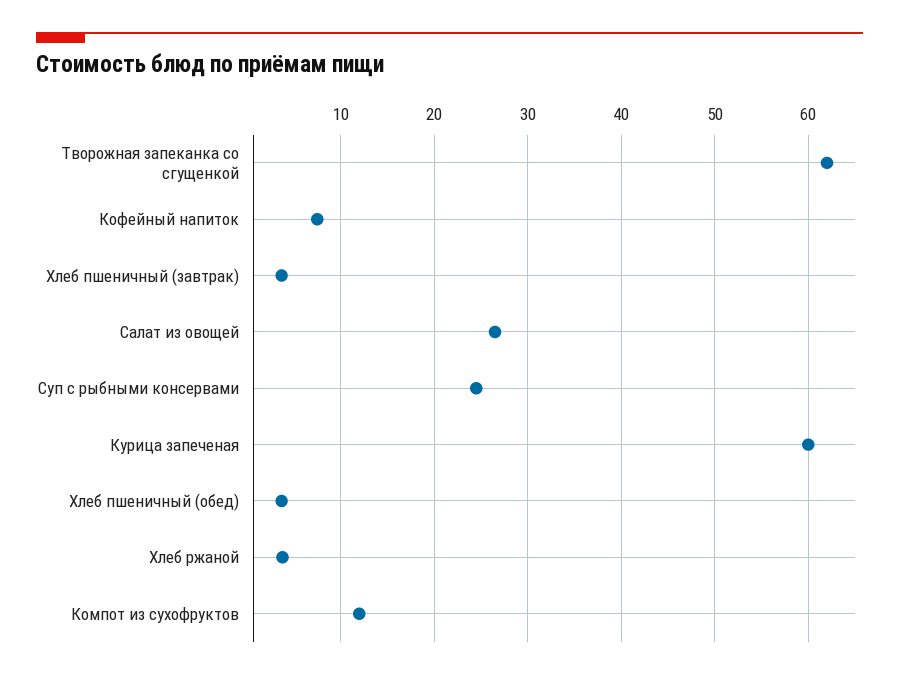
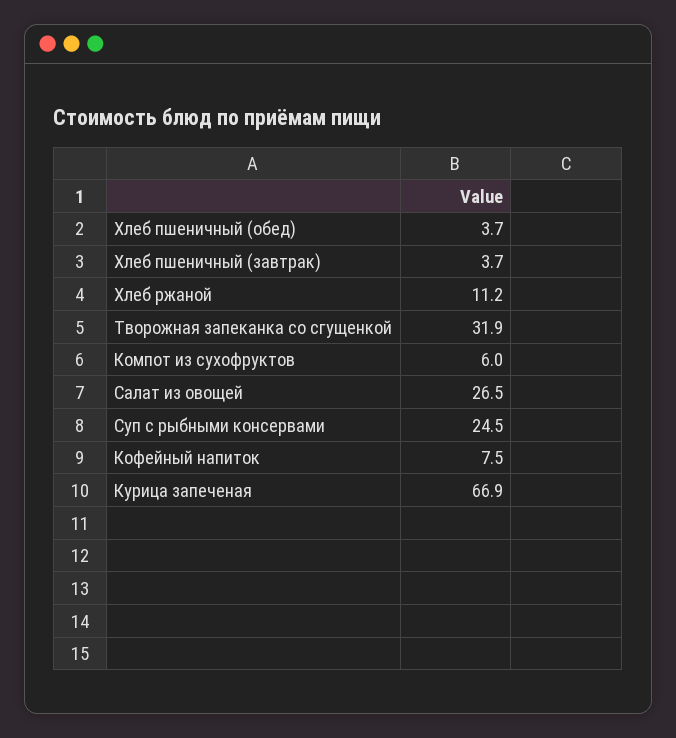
  {
-   "Творожная запеканка со сгущенкой": 62,
+   "Творожная запеканка со сгущенкой": 31.9,
    "Кофейный напиток": 7.5,
    "Хлеб пшеничный (завтрак)": 3.7,
    "Салат из овощей": 26.5,
    "Суп с рыбными консервами": 24.5,
-   "Курица запеченая": 60,
+   "Курица запеченая": 66.9,
    "Хлеб пшеничный (обед)": 3.7,
-   "Хлеб ржаной": 4,
+   "Хлеб ржаной": 11.2,
-   "Компот из сухофруктов": 12
+   "Компот из сухофруктов": 6
  }

